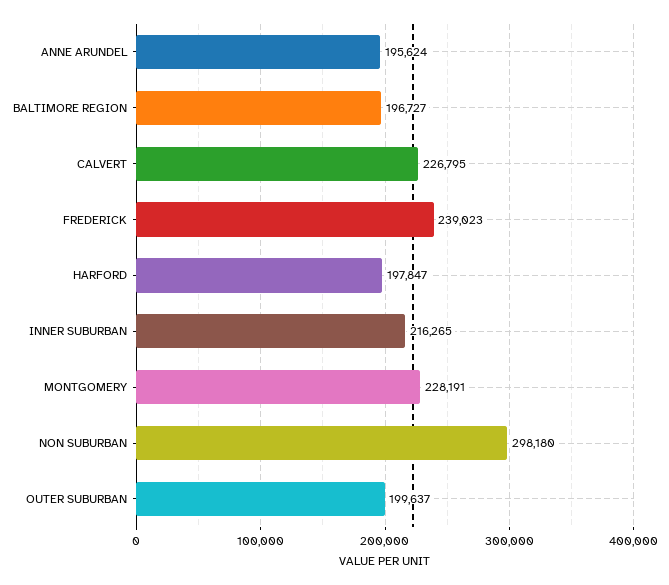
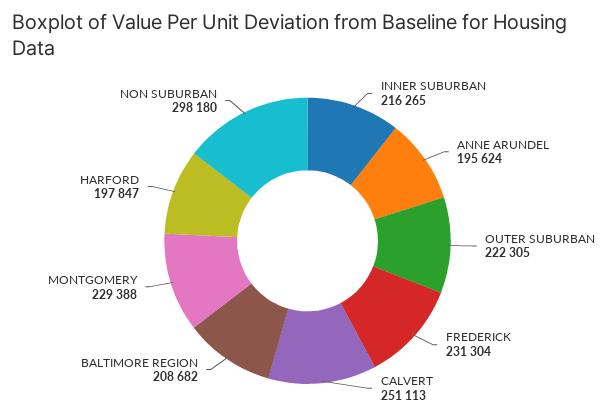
  {
    "ANNE ARUNDEL": 195624,
-   "BALTIMORE REGION": 196727,
+   "BALTIMORE REGION": 208682,
-   "CALVERT": 226795,
+   "CALVERT": 251113,
-   "FREDERICK": 239023,
+   "FREDERICK": 231304,
    "HARFORD": 197847,
    "INNER SUBURBAN": 216265,
-   "MONTGOMERY": 228191,
+   "MONTGOMERY": 229388,
    "NON SUBURBAN": 298180,
-   "OUTER SUBURBAN": 199637
+   "OUTER SUBURBAN": 222305
  }

